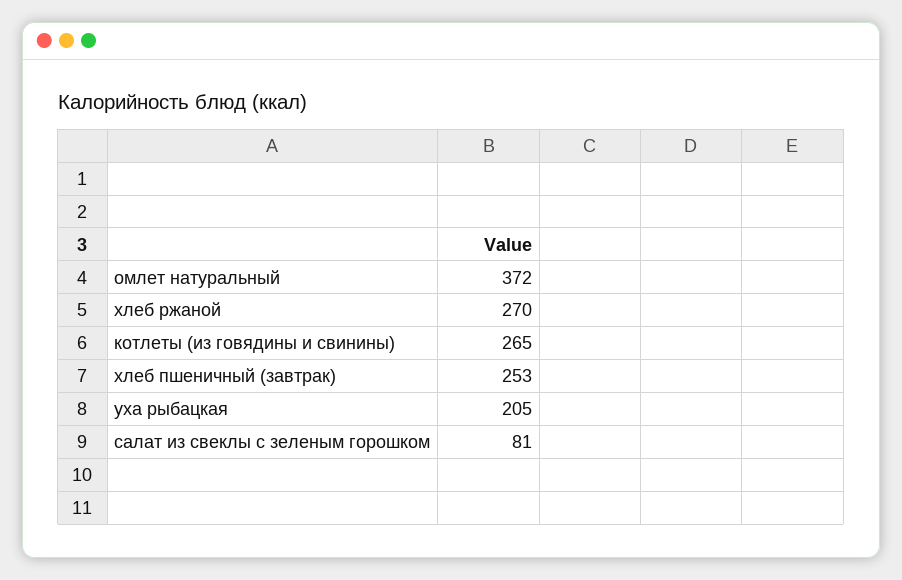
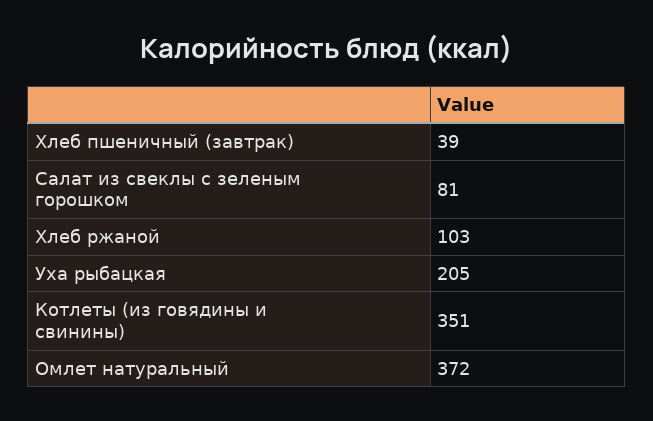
  {
    "омлет натуральный": 372,
-   "хлеб ржаной": 270,
+   "хлеб ржаной": 103,
-   "котлеты (из говядины и свинины)": 265,
+   "котлеты (из говядины и свинины)": 351,
-   "хлеб пшеничный (завтрак)": 253,
+   "хлеб пшеничный (завтрак)": 39,
    "уха рыбацкая": 205,
    "салат из свеклы с зеленым горошком": 81
  }

